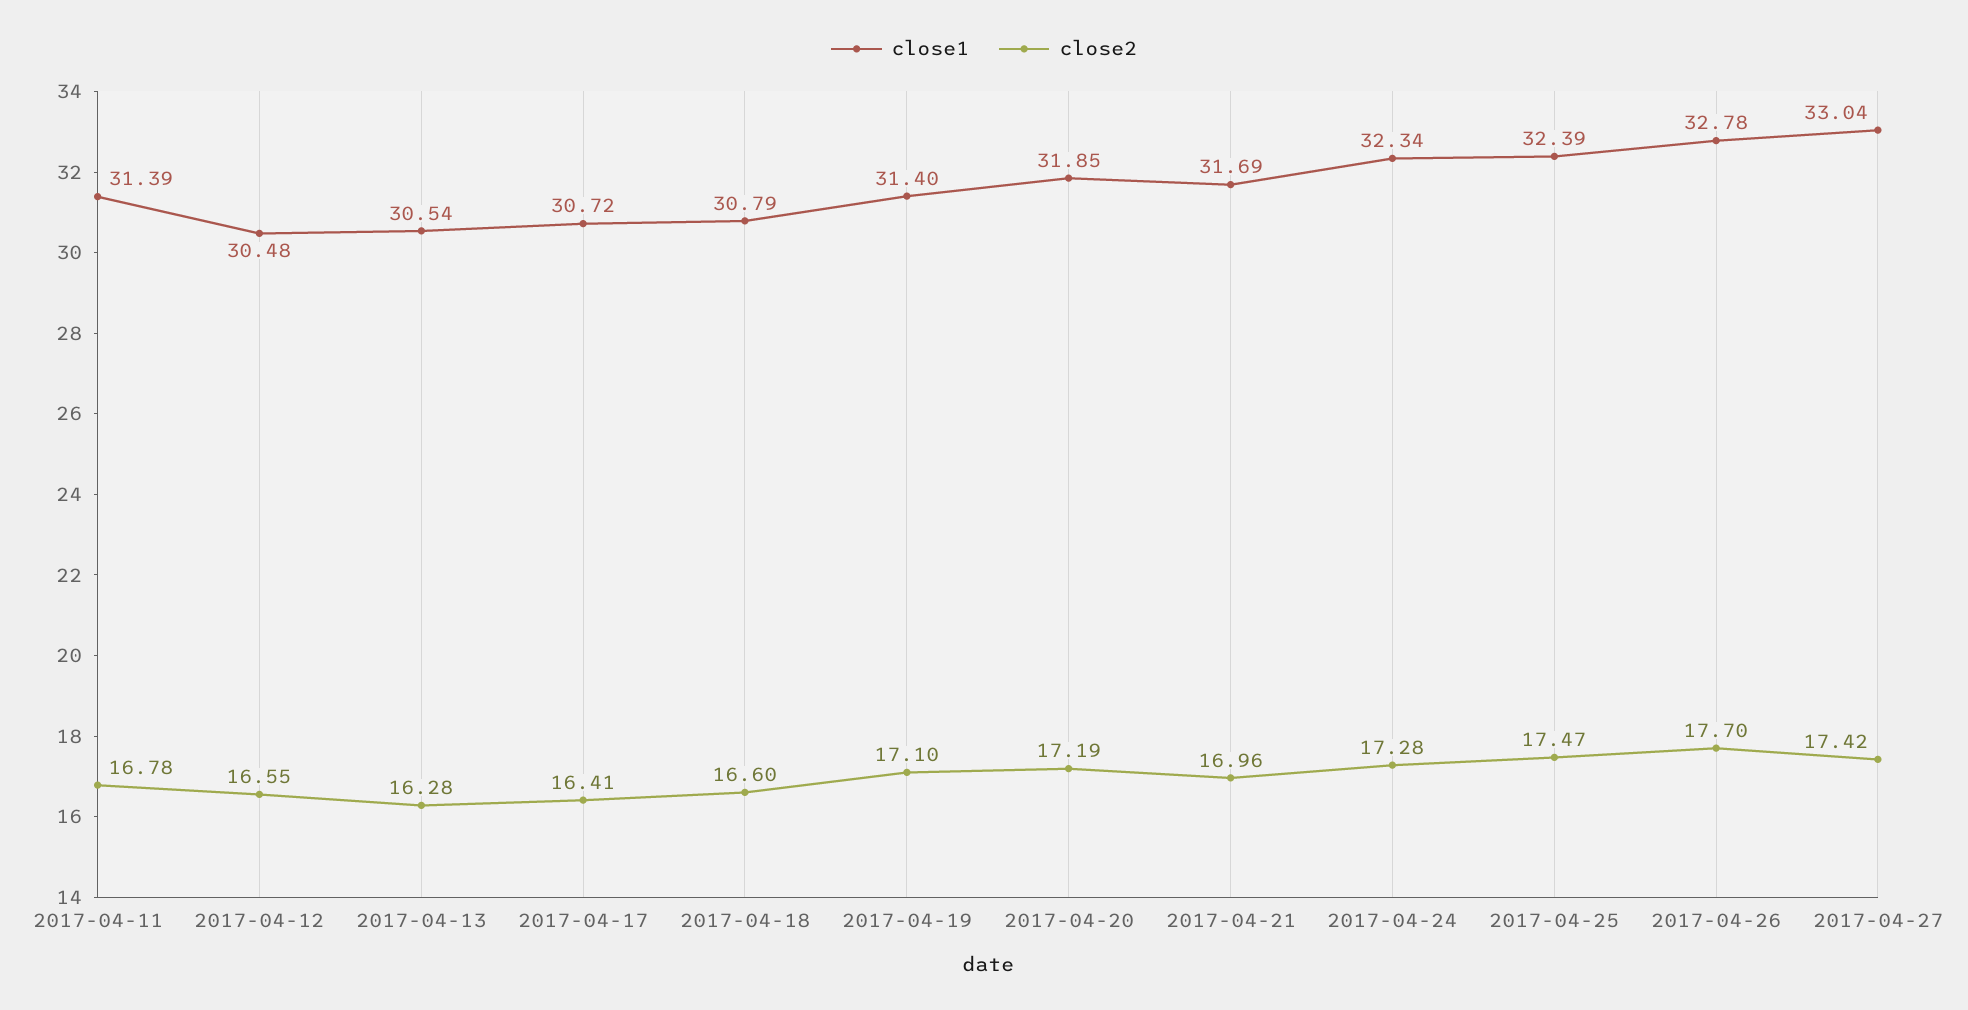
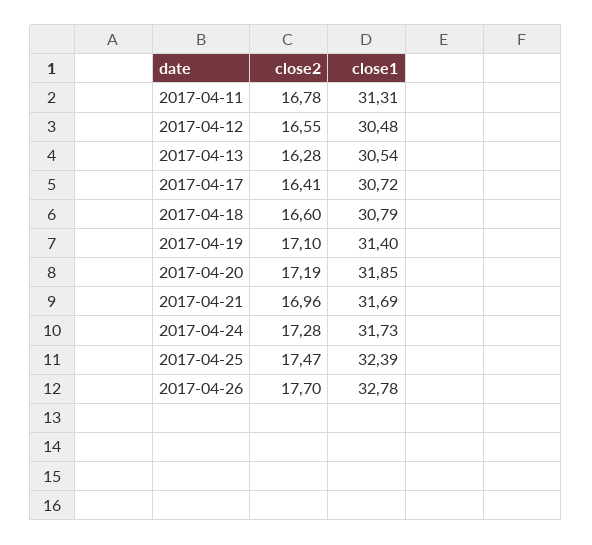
  {
    "close1": {
-     "2017-04-11": 31.39,
+     "2017-04-11": 31.31,
      "2017-04-12": 30.48,
      "2017-04-13": 30.54,
      "2017-04-17": 30.72,
      "2017-04-18": 30.79,
      "2017-04-19": 31.4,
      "2017-04-20": 31.85,
      "2017-04-21": 31.69,
-     "2017-04-24": 32.34,
+     "2017-04-24": 31.73,
      "2017-04-25": 32.39,
-     "2017-04-26": 32.78,
+     "2017-04-26": 32.78
-     "2017-04-27": 33.04
    },
    "close2": {
      "2017-04-11": 16.78,
      "2017-04-12": 16.55,
      "2017-04-13": 16.28,
      "2017-04-17": 16.41,
      "2017-04-18": 16.6,
      "2017-04-19": 17.1,
      "2017-04-20": 17.19,
      "2017-04-21": 16.96,
      "2017-04-24": 17.28,
      "2017-04-25": 17.47,
-     "2017-04-26": 17.7,
+     "2017-04-26": 17.7
-     "2017-04-27": 17.42
    }
  }

